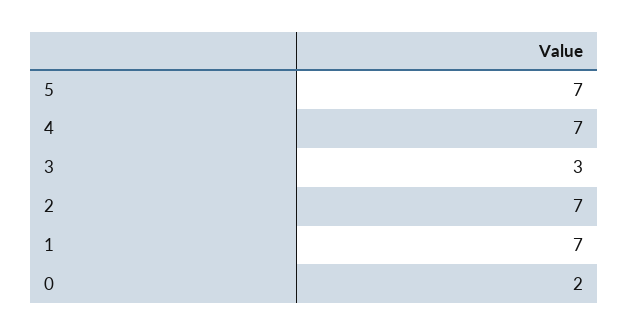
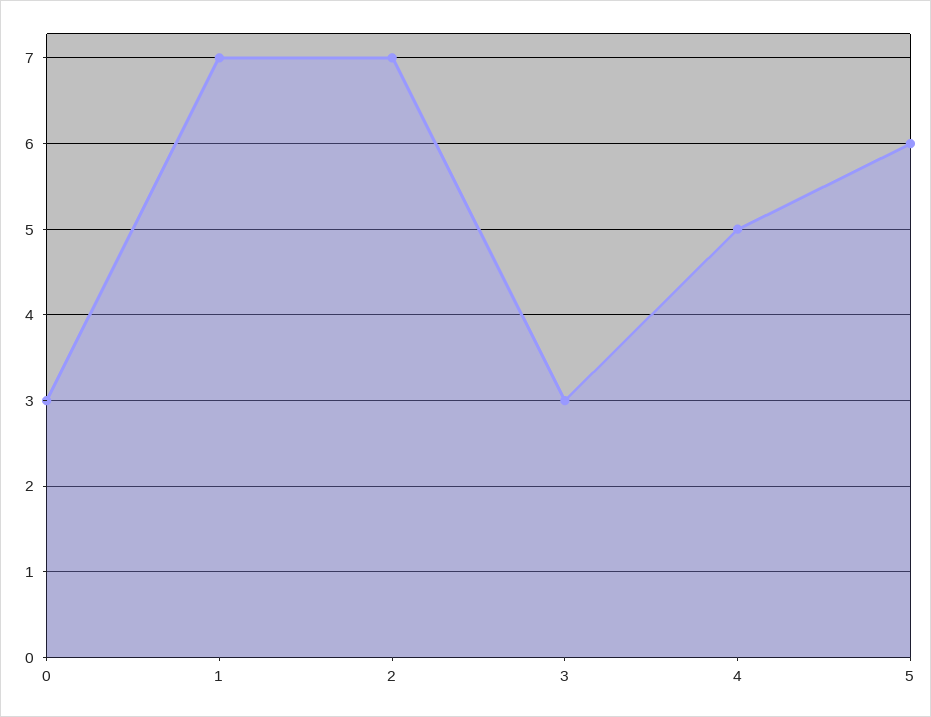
  {
-   "5": 7,
+   "5": 6,
-   "4": 7,
+   "4": 5,
    "3": 3,
    "2": 7,
    "1": 7,
-   "0": 2
+   "0": 3
  }

